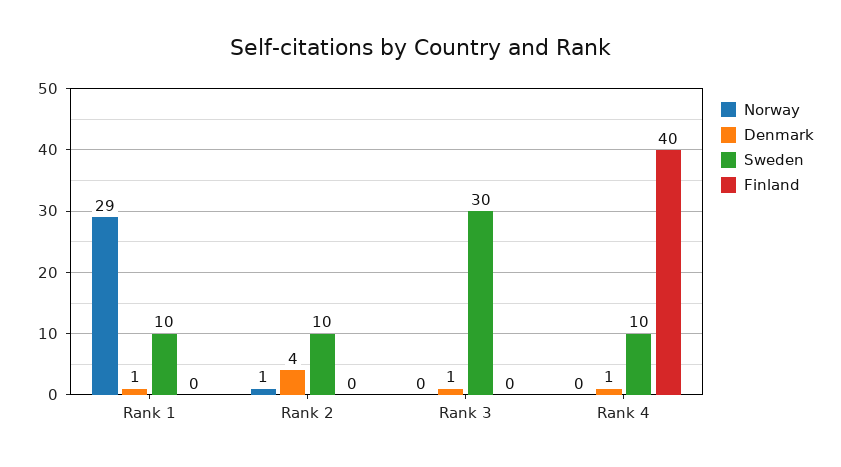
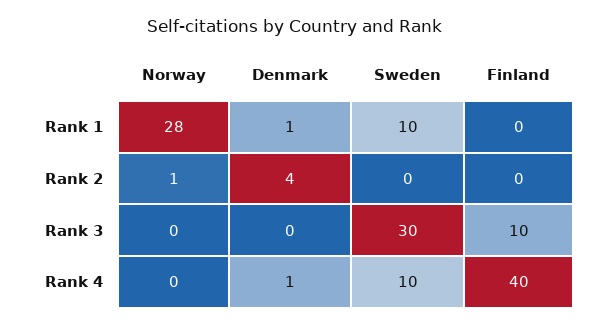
  {
    "Norway": {
-     "Rank 1": 29,
+     "Rank 1": 28,
      "Rank 2": 1,
      "Rank 3": 0,
      "Rank 4": 0
    },
    "Denmark": {
      "Rank 1": 1,
      "Rank 2": 4,
-     "Rank 3": 1,
+     "Rank 3": 0,
      "Rank 4": 1
    },
    "Sweden": {
      "Rank 1": 10,
-     "Rank 2": 10,
+     "Rank 2": 0,
      "Rank 3": 30,
      "Rank 4": 10
    },
    "Finland": {
      "Rank 1": 0,
      "Rank 2": 0,
-     "Rank 3": 0,
+     "Rank 3": 10,
      "Rank 4": 40
    }
  }

